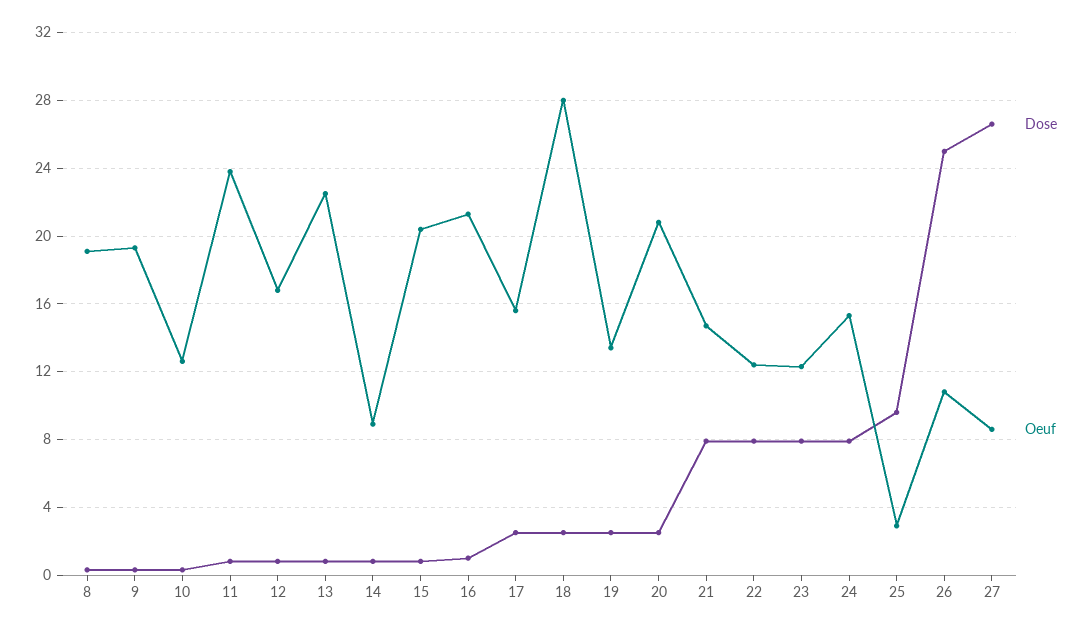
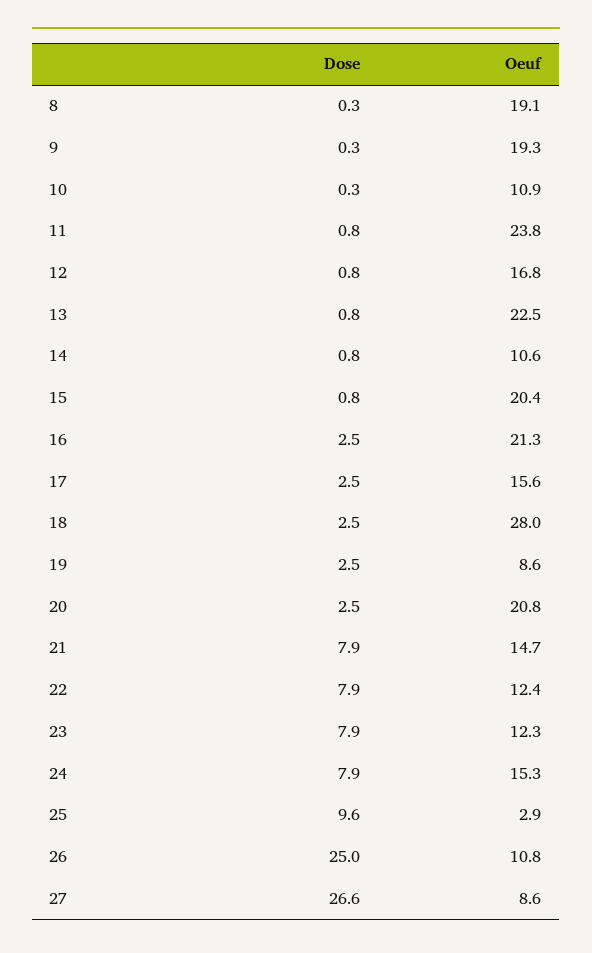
  {
    "Dose": {
      "8": 0.3,
      "9": 0.3,
      "10": 0.3,
      "11": 0.8,
      "12": 0.8,
      "13": 0.8,
      "14": 0.8,
      "15": 0.8,
-     "16": 1,
+     "16": 2.5,
      "17": 2.5,
      "18": 2.5,
      "19": 2.5,
      "20": 2.5,
      "21": 7.9,
      "22": 7.9,
      "23": 7.9,
      "24": 7.9,
      "25": 9.6,
      "26": 25,
      "27": 26.6
    },
    "Oeuf": {
      "8": 19.1,
      "9": 19.3,
-     "10": 12.5,
+     "10": 10.9,
      "11": 23.8,
      "12": 16.8,
      "13": 22.5,
-     "14": 9,
+     "14": 10.6,
      "15": 20.4,
      "16": 21.3,
      "17": 15.6,
      "18": 28,
-     "19": 13.5,
+     "19": 8.6,
      "20": 20.8,
      "21": 14.7,
      "22": 12.4,
      "23": 12.3,
      "24": 15.3,
      "25": 2.9,
      "26": 10.8,
      "27": 8.6
    }
  }

